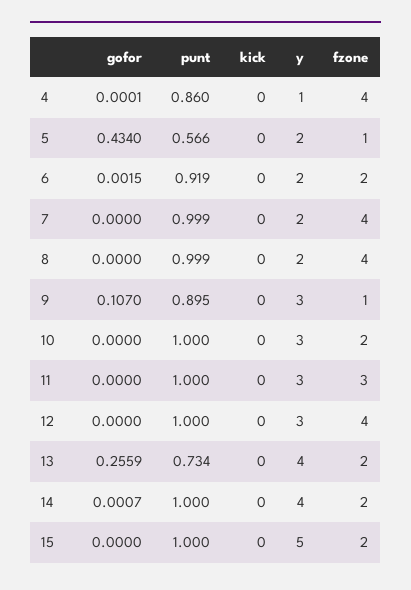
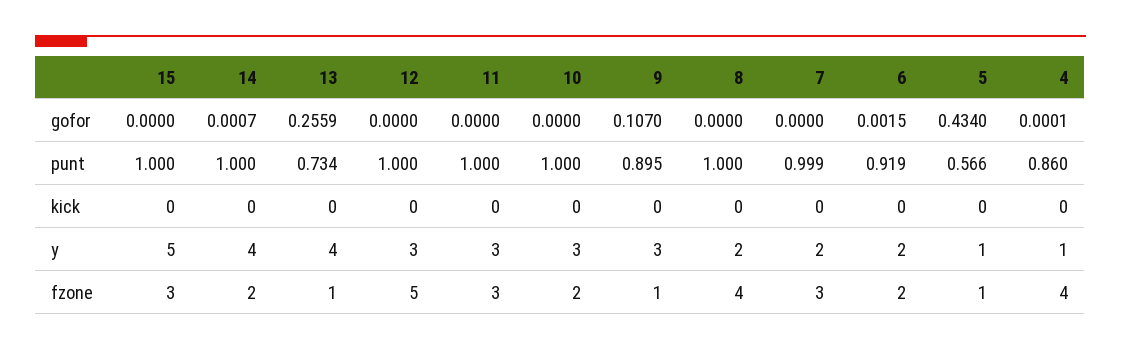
  {
    "gofor": {
      "4": 0.0001,
      "5": 0.434,
      "6": 0.0015,
      "7": 0,
      "8": 0,
      "9": 0.107,
      "10": 0,
      "11": 0,
      "12": 0,
      "13": 0.2559,
      "14": 0.0007,
      "15": 0
    },
    "punt": {
      "4": 0.86,
      "5": 0.566,
      "6": 0.919,
      "7": 0.999,
-     "8": 0.999,
+     "8": 1,
      "9": 0.895,
      "10": 1,
      "11": 1,
      "12": 1,
      "13": 0.734,
      "14": 1,
      "15": 1
    },
    "kick": {
      "4": 0,
      "5": 0,
      "6": 0,
      "7": 0,
      "8": 0,
      "9": 0,
      "10": 0,
      "11": 0,
      "12": 0,
      "13": 0,
      "14": 0,
      "15": 0
    },
    "y": {
      "4": 1,
-     "5": 2,
+     "5": 1,
      "6": 2,
      "7": 2,
      "8": 2,
      "9": 3,
      "10": 3,
      "11": 3,
      "12": 3,
      "13": 4,
      "14": 4,
      "15": 5
    },
    "fzone": {
      "4": 4,
      "5": 1,
      "6": 2,
-     "7": 4,
+     "7": 3,
      "8": 4,
      "9": 1,
      "10": 2,
      "11": 3,
-     "12": 4,
+     "12": 5,
-     "13": 2,
+     "13": 1,
      "14": 2,
-     "15": 2
+     "15": 3
    }
  }

